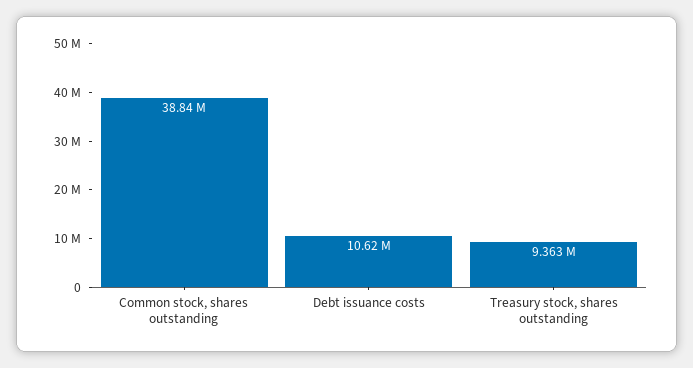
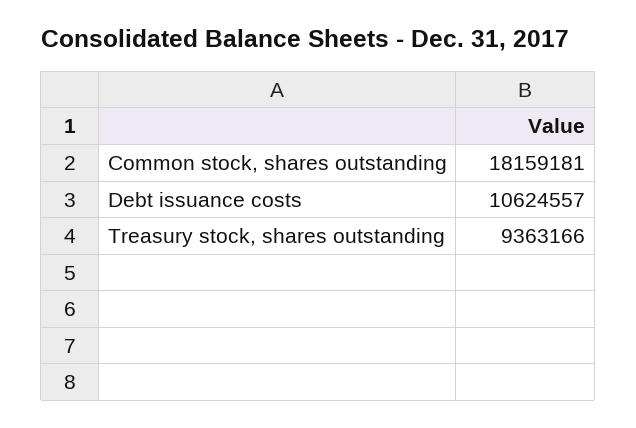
  {
-   "Common stock, shares outstanding": 38840000,
+   "Common stock, shares outstanding": 18159181,
    "Debt issuance costs": 10624557,
    "Treasury stock, shares outstanding": 9363166
  }

